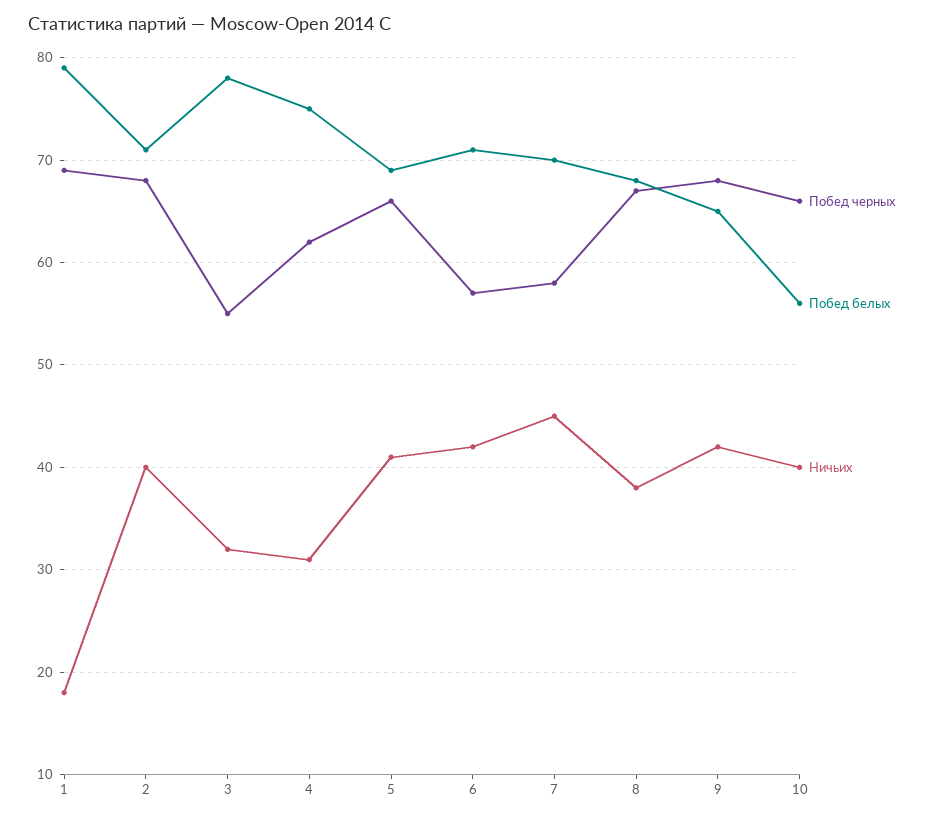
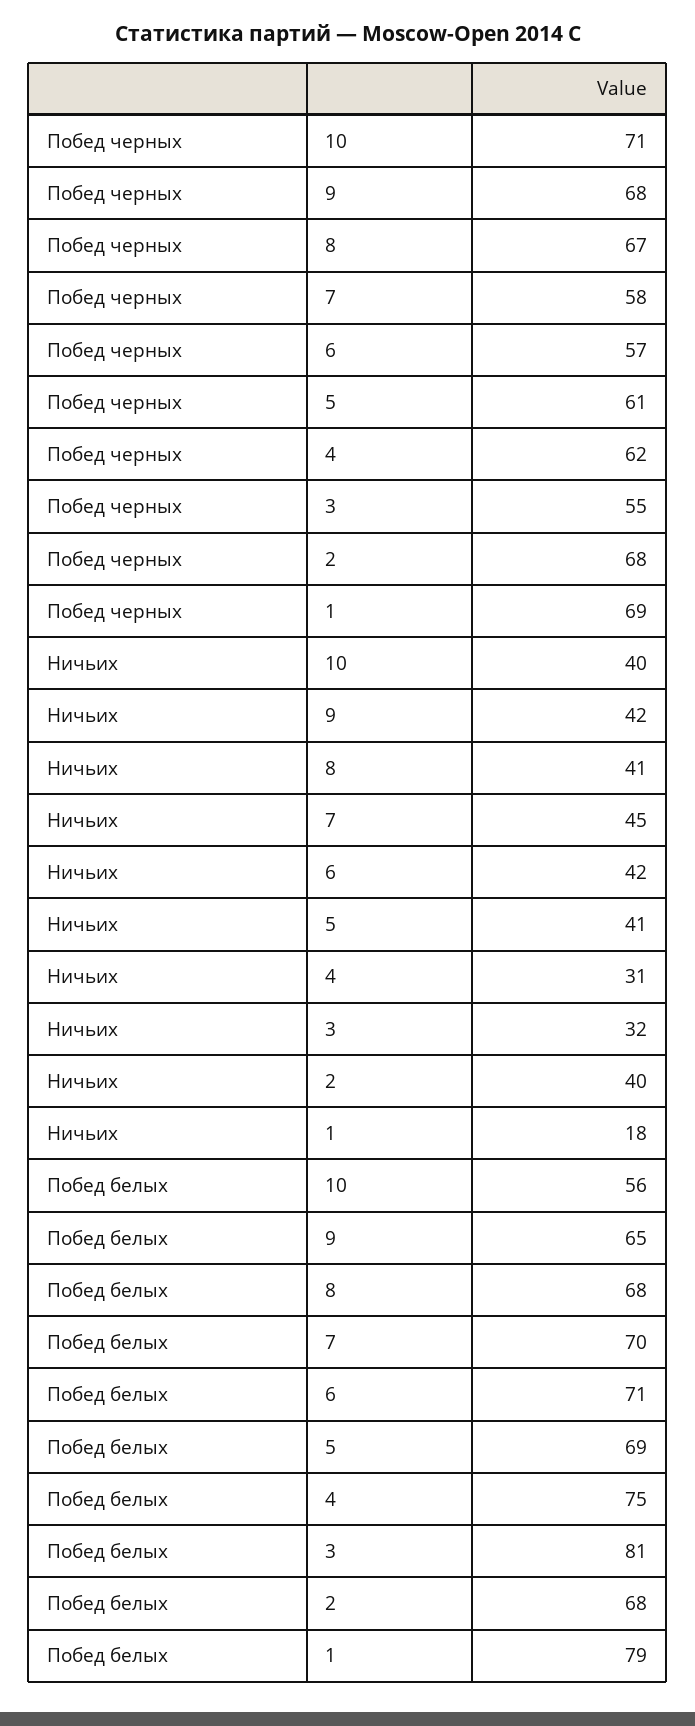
  {
    "Побед черных": {
      "1": 69,
      "2": 68,
      "3": 55,
      "4": 62,
-     "5": 66,
+     "5": 61,
      "6": 57,
      "7": 58,
      "8": 67,
      "9": 68,
-     "10": 66
+     "10": 71
    },
    "Побед белых": {
      "1": 79,
-     "2": 71,
+     "2": 68,
-     "3": 78,
+     "3": 81,
      "4": 75,
      "5": 69,
      "6": 71,
      "7": 70,
      "8": 68,
      "9": 65,
      "10": 56
    },
    "Ничьих": {
      "1": 18,
      "2": 40,
      "3": 32,
      "4": 31,
      "5": 41,
      "6": 42,
      "7": 45,
-     "8": 38,
+     "8": 41,
      "9": 42,
      "10": 40
    }
  }

